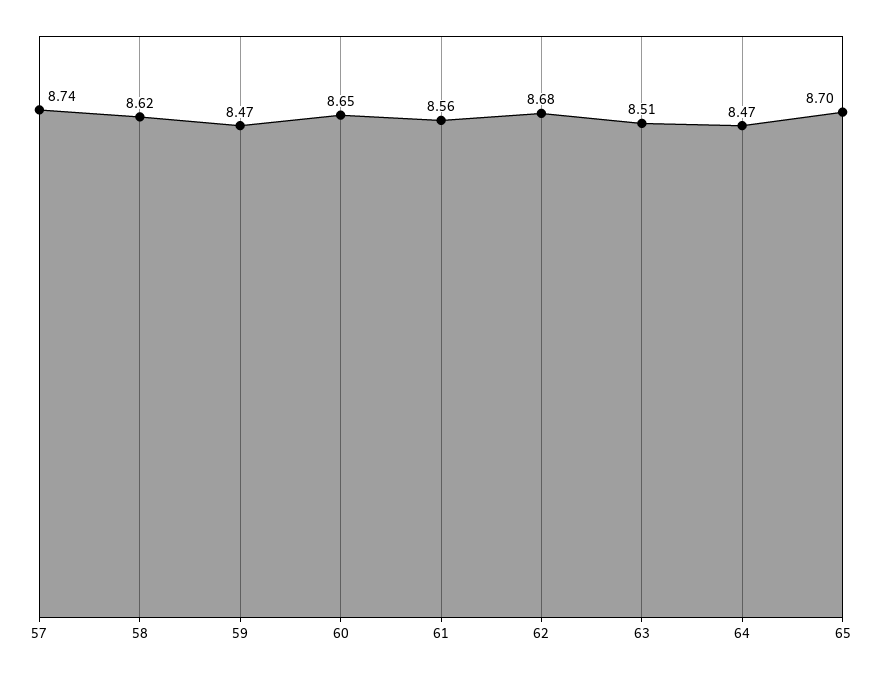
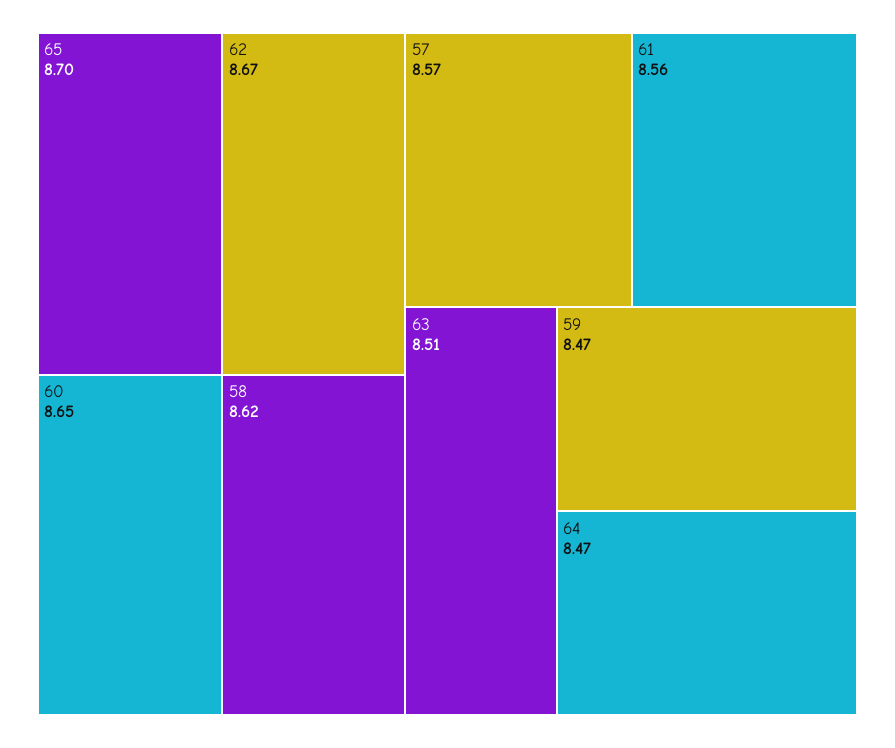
  {
-   "57": 8.74,
+   "57": 8.57,
    "58": 8.62,
    "59": 8.47,
    "60": 8.65,
    "61": 8.56,
-   "62": 8.68,
+   "62": 8.67,
    "63": 8.51,
    "64": 8.47,
    "65": 8.7
  }

